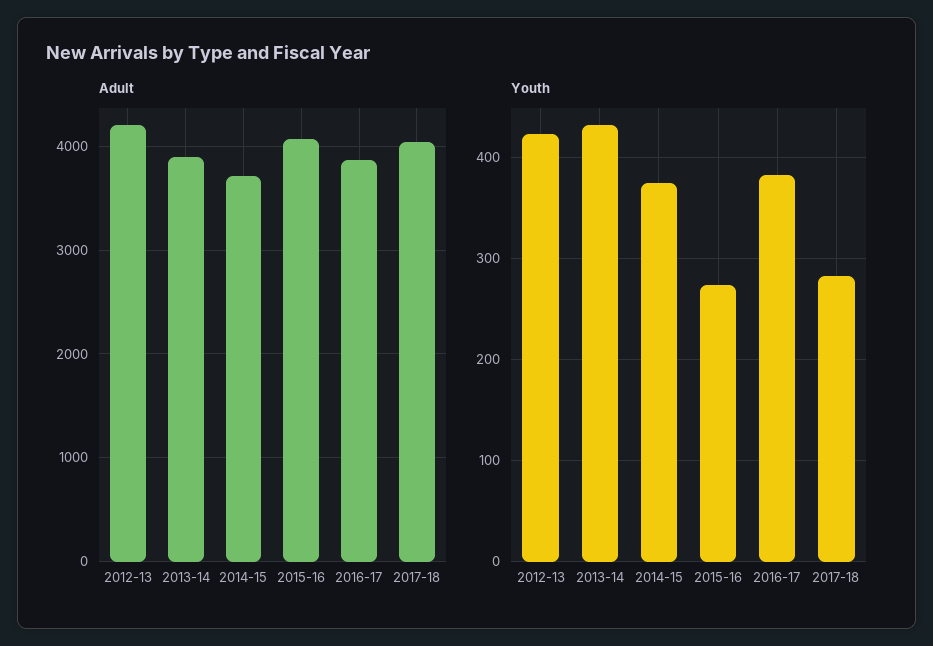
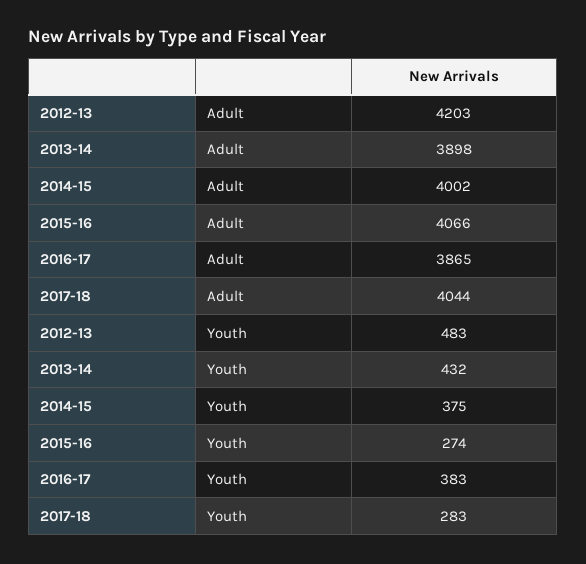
  {
    "Adult": {
      "2012-13": 4203,
      "2013-14": 3898,
-     "2014-15": 3700,
+     "2014-15": 4002,
      "2015-16": 4066,
      "2016-17": 3865,
      "2017-18": 4044
    },
    "Youth": {
-     "2012-13": 420,
+     "2012-13": 483,
      "2013-14": 432,
      "2014-15": 375,
      "2015-16": 274,
      "2016-17": 383,
      "2017-18": 283
    }
  }

